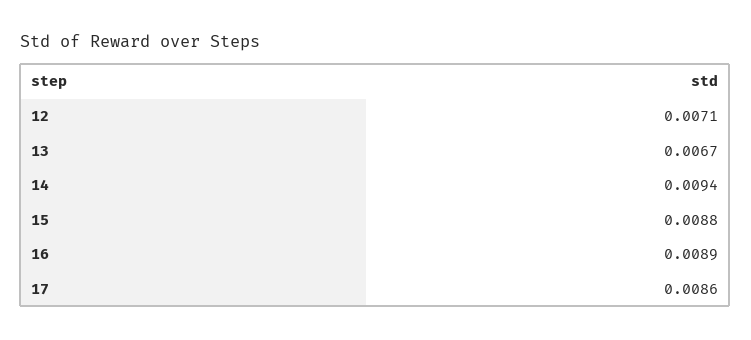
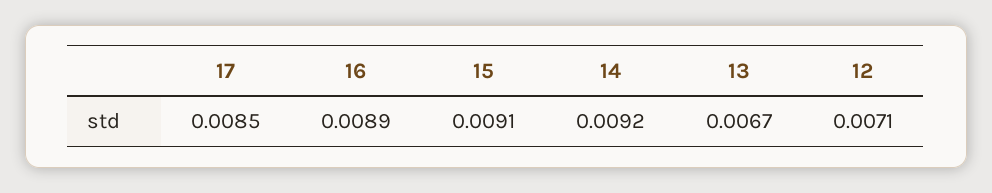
  {
    "12": 0.0071,
    "13": 0.0067,
-   "14": 0.0094,
+   "14": 0.0092,
-   "15": 0.0088,
+   "15": 0.0091,
    "16": 0.0089,
-   "17": 0.0086
+   "17": 0.0085
  }

